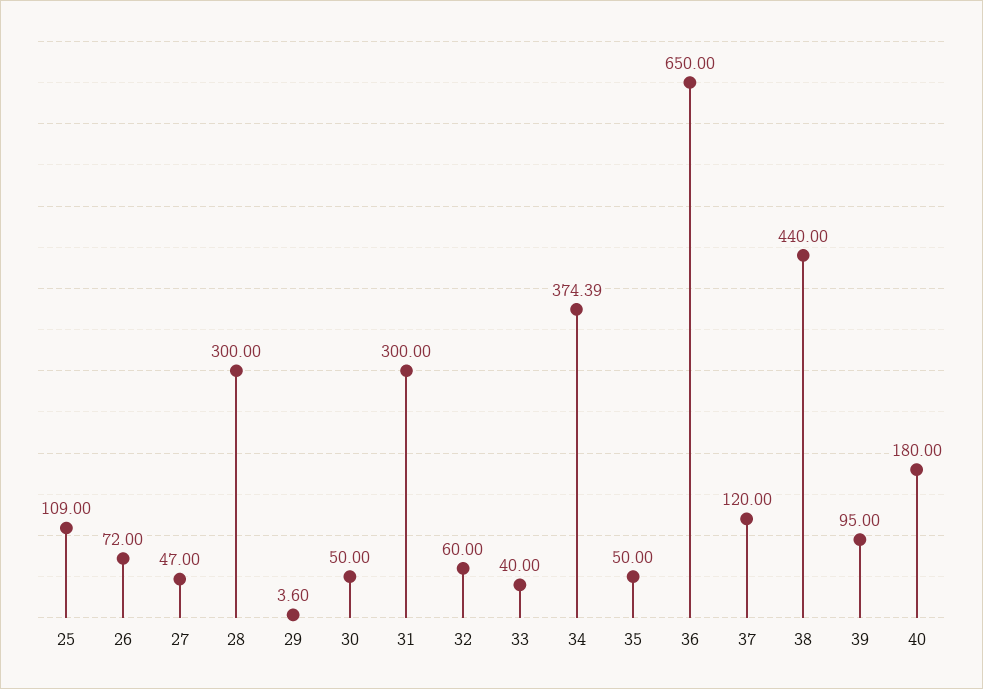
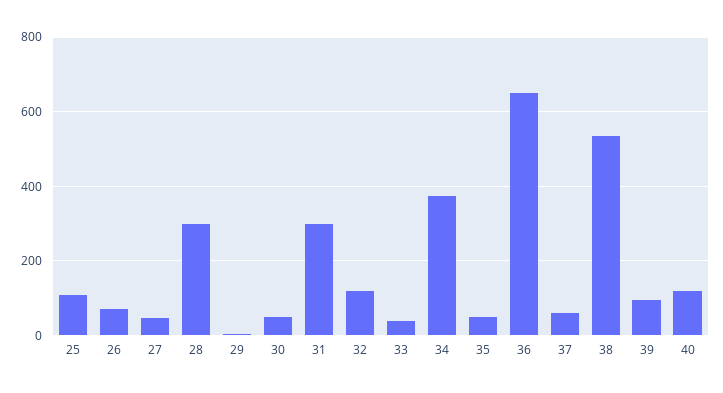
  {
    "25": 109,
    "26": 72,
    "27": 47,
    "28": 300,
    "29": 3.6,
    "30": 50,
    "31": 300,
-   "32": 60,
+   "32": 120,
    "33": 40,
    "34": 374.39,
    "35": 50,
    "36": 650,
-   "37": 120,
+   "37": 60,
-   "38": 440,
+   "38": 540,
    "39": 95,
-   "40": 180
+   "40": 120
  }

